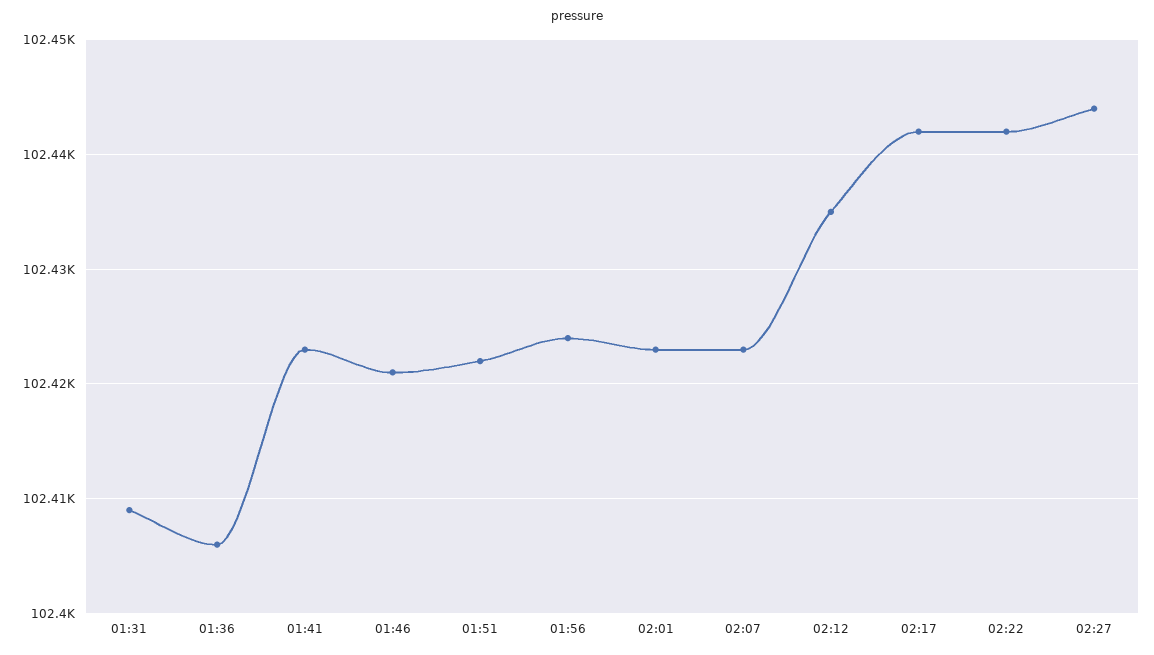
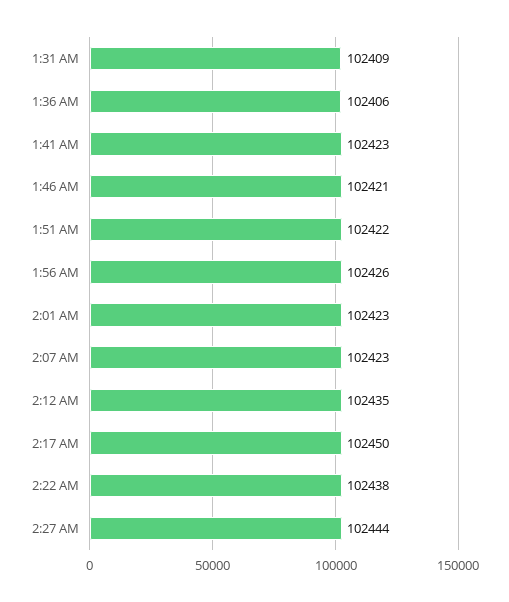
  {
    "01:31": 102409,
    "01:36": 102406,
    "01:41": 102423,
    "01:46": 102421,
    "01:51": 102422,
-   "01:56": 102424,
+   "01:56": 102426,
    "02:01": 102423,
    "02:07": 102423,
    "02:12": 102435,
-   "02:17": 102442,
+   "02:17": 102450,
-   "02:22": 102442,
+   "02:22": 102438,
    "02:27": 102444
  }

